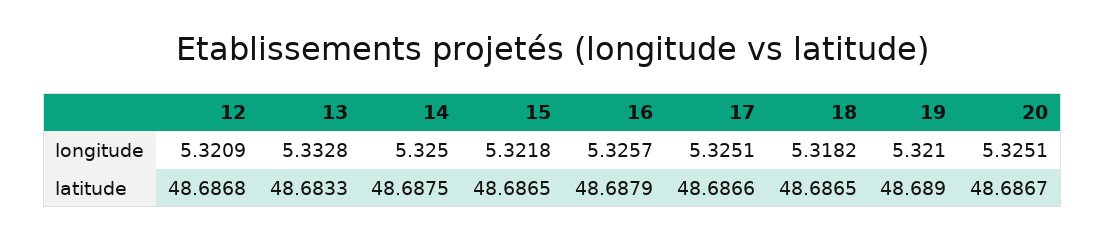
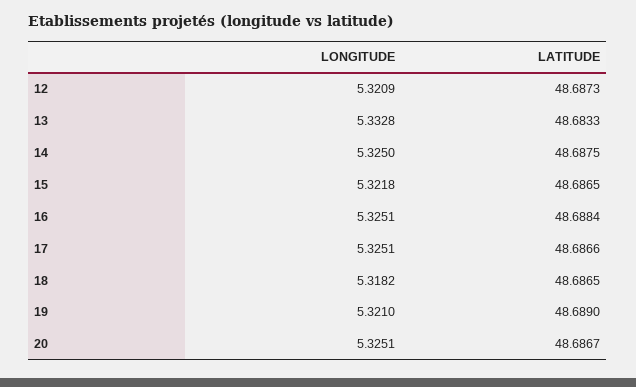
  {
    "12": {
      "longitude": 5.3209,
-     "latitude": 48.6868
+     "latitude": 48.6873
    },
    "13": {
      "longitude": 5.3328,
      "latitude": 48.6833
    },
    "14": {
      "longitude": 5.325,
      "latitude": 48.6875
    },
    "15": {
      "longitude": 5.3218,
      "latitude": 48.6865
    },
    "16": {
-     "longitude": 5.3257,
+     "longitude": 5.3251,
-     "latitude": 48.6879
+     "latitude": 48.6884
    },
    "17": {
      "longitude": 5.3251,
      "latitude": 48.6866
    },
    "18": {
      "longitude": 5.3182,
      "latitude": 48.6865
    },
    "19": {
      "longitude": 5.321,
      "latitude": 48.689
    },
    "20": {
      "longitude": 5.3251,
      "latitude": 48.6867
    }
  }

